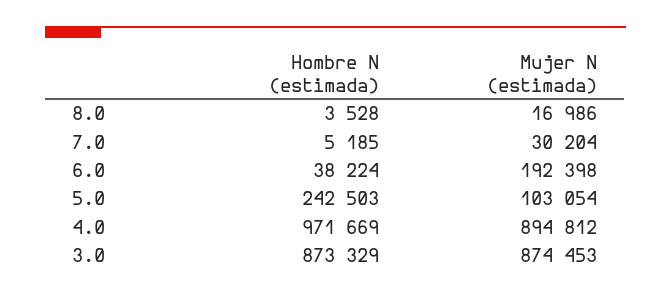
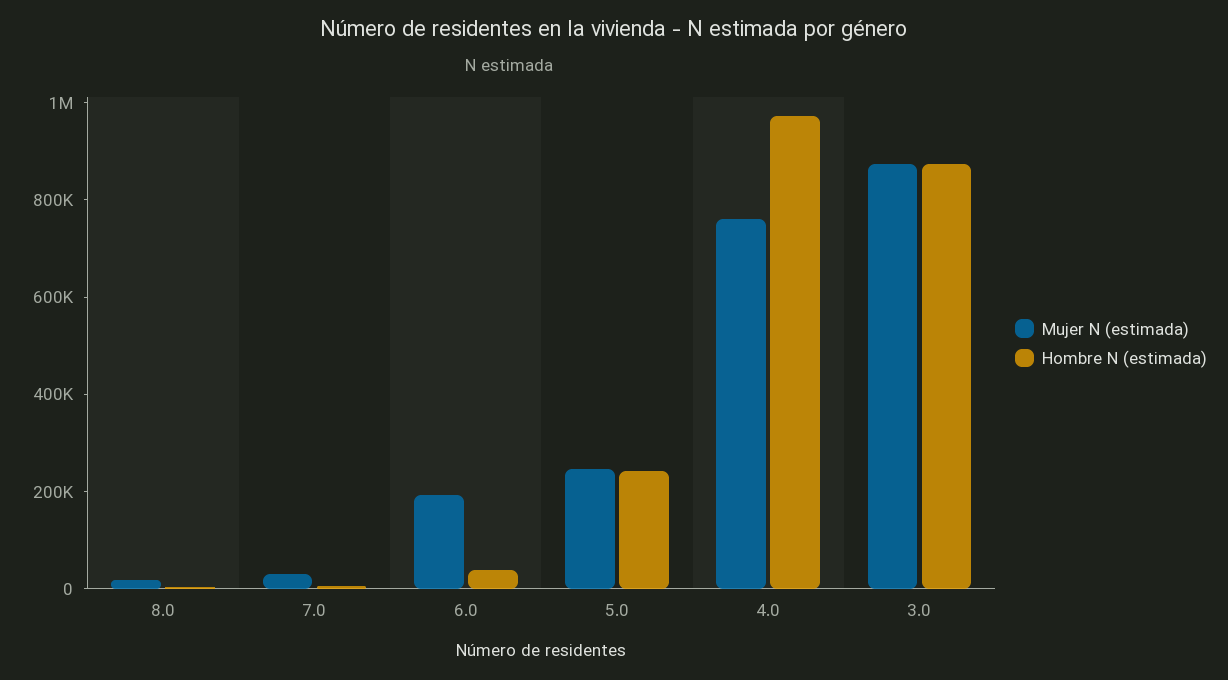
  {
    "Hombre N (estimada)": {
      "8.0": 3528,
      "7.0": 5185,
      "6.0": 38224,
      "5.0": 242503,
      "4.0": 971669,
      "3.0": 873329
    },
    "Mujer N (estimada)": {
      "8.0": 16986,
      "7.0": 30204,
      "6.0": 192398,
-     "5.0": 103054,
+     "5.0": 250000,
-     "4.0": 894812,
+     "4.0": 750000,
      "3.0": 874453
    }
  }

